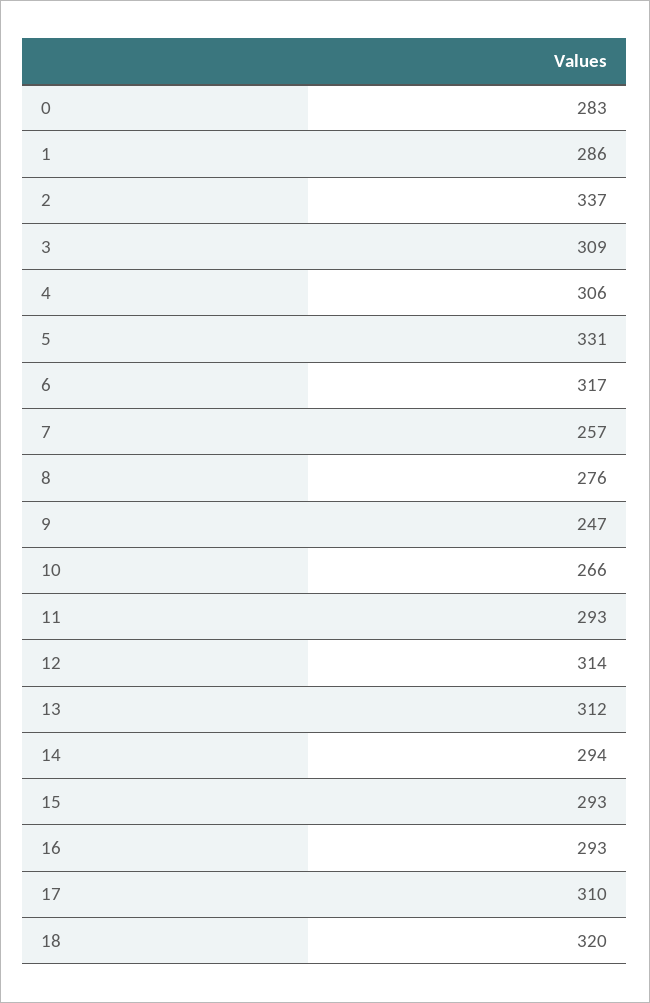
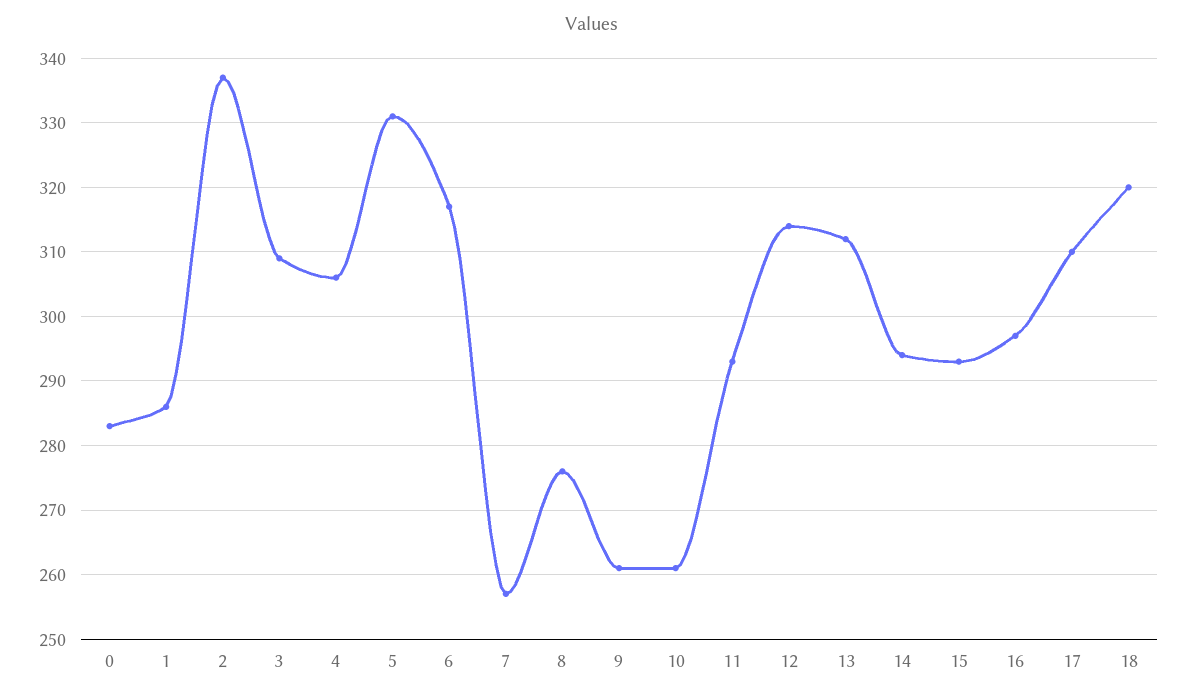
  {
    "0": 283,
    "1": 286,
    "2": 337,
    "3": 309,
    "4": 306,
    "5": 331,
    "6": 317,
    "7": 257,
    "8": 276,
-   "9": 247,
+   "9": 261,
-   "10": 266,
+   "10": 261,
    "11": 293,
    "12": 314,
    "13": 312,
    "14": 294,
    "15": 293,
-   "16": 293,
+   "16": 297,
    "17": 310,
    "18": 320
  }

